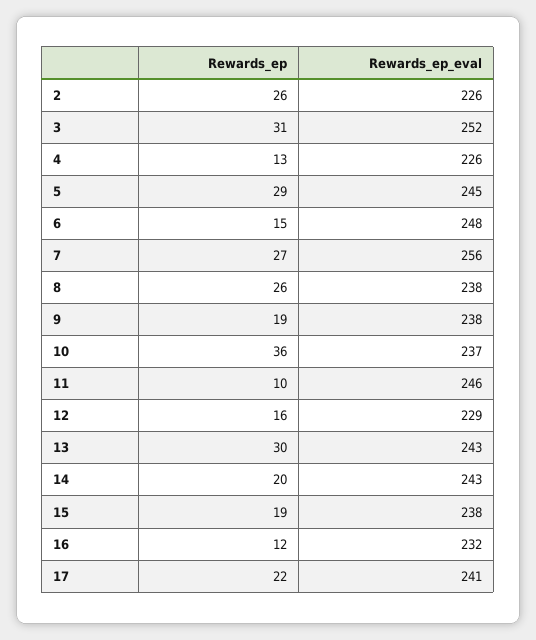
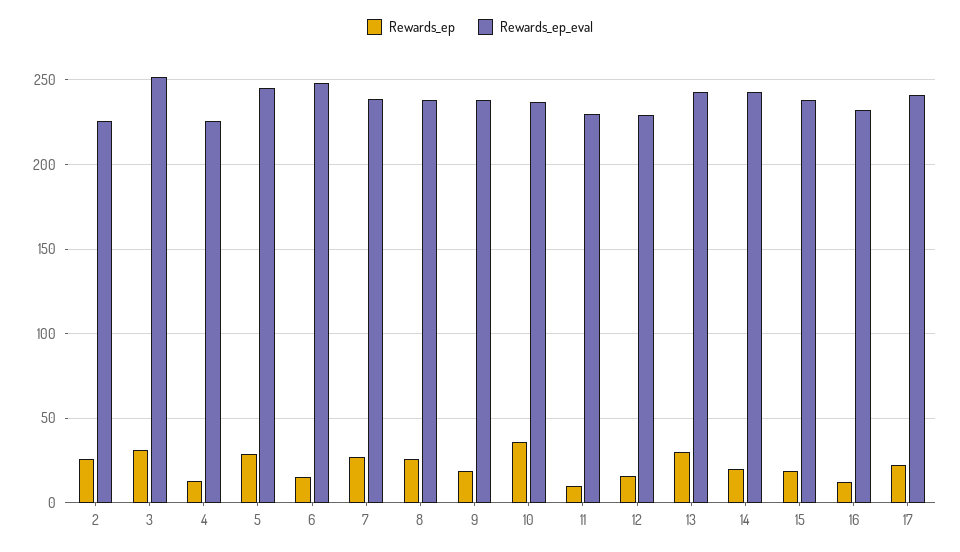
  {
    "Rewards_ep": {
      "2": 26,
      "3": 31,
      "4": 13,
      "5": 29,
      "6": 15,
      "7": 27,
      "8": 26,
      "9": 19,
      "10": 36,
      "11": 10,
      "12": 16,
      "13": 30,
      "14": 20,
      "15": 19,
      "16": 12,
      "17": 22
    },
    "Rewards_ep_eval": {
      "2": 226,
      "3": 252,
      "4": 226,
      "5": 245,
      "6": 248,
-     "7": 256,
+     "7": 240,
      "8": 238,
      "9": 238,
      "10": 237,
-     "11": 246,
+     "11": 230,
      "12": 229,
      "13": 243,
      "14": 243,
      "15": 238,
      "16": 232,
      "17": 241
    }
  }

